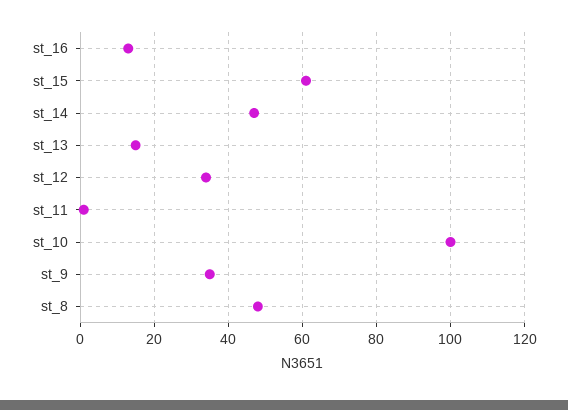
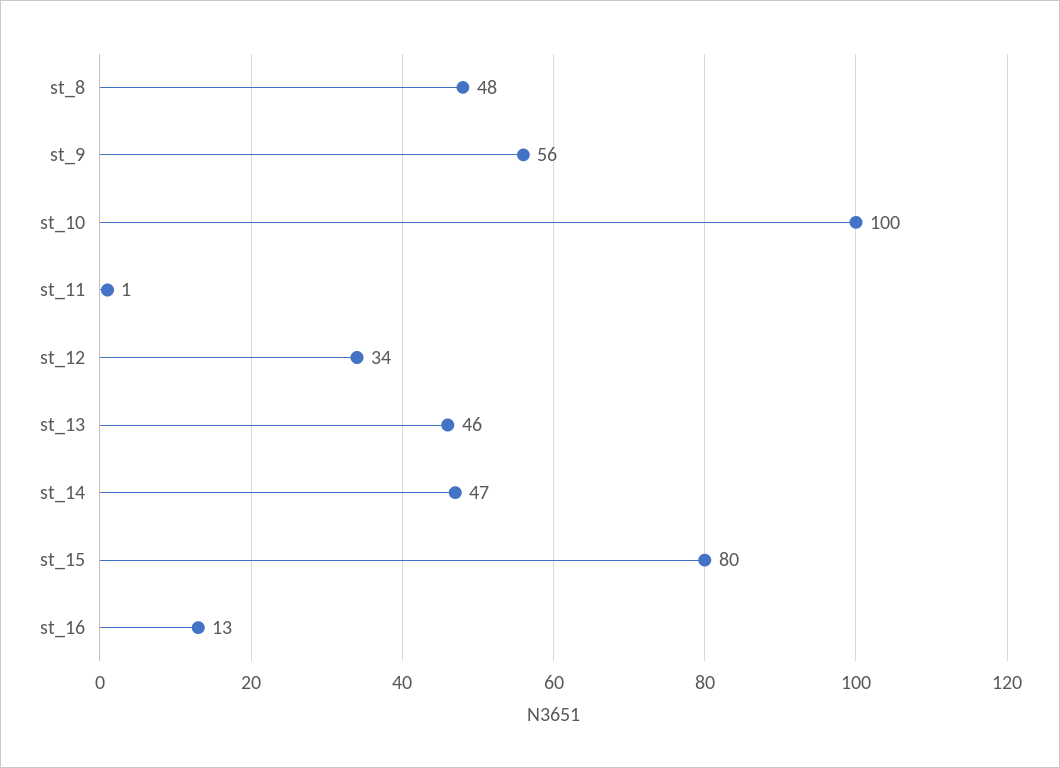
  {
    "st_16": 13,
-   "st_15": 60,
+   "st_15": 80,
    "st_14": 47,
-   "st_13": 15,
+   "st_13": 46,
    "st_12": 34,
    "st_11": 1,
    "st_10": 100,
-   "st_9": 35,
+   "st_9": 56,
    "st_8": 48
  }

